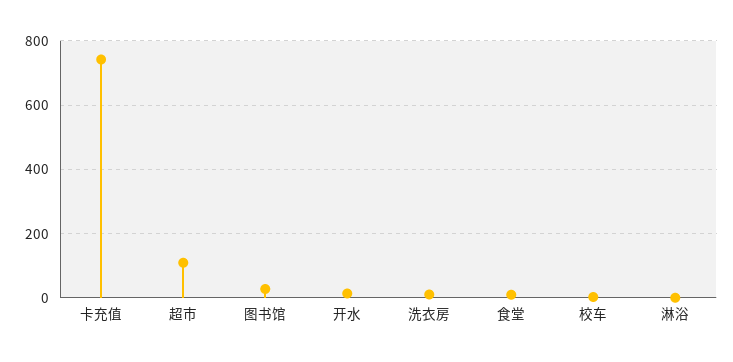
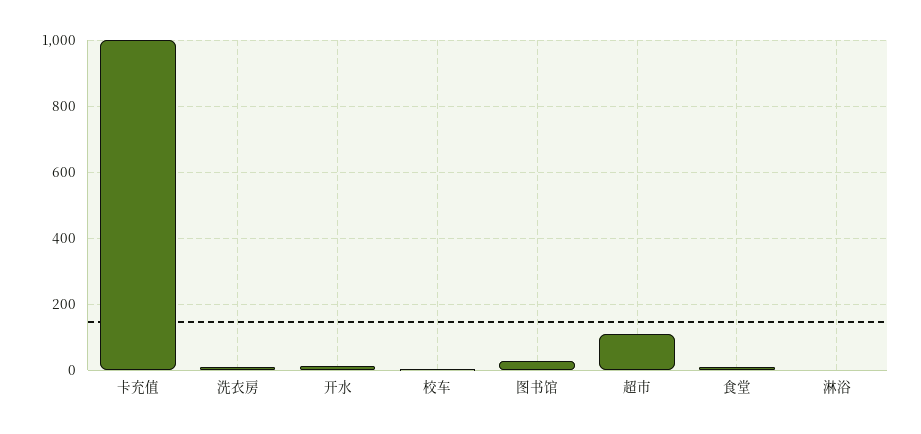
  {
-   "卡充值": 740,
+   "卡充值": 1000,
    "超市": 100,
    "图书馆": 20,
    "开水": 20,
    "洗衣房": 20,
    "食堂": 20,
    "校车": 0,
    "淋浴": 0
  }

